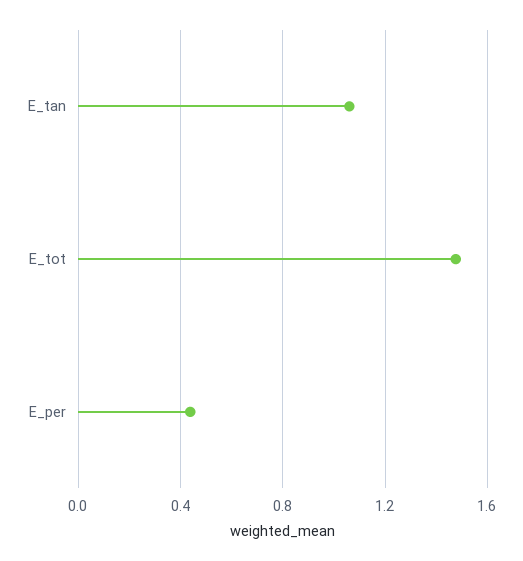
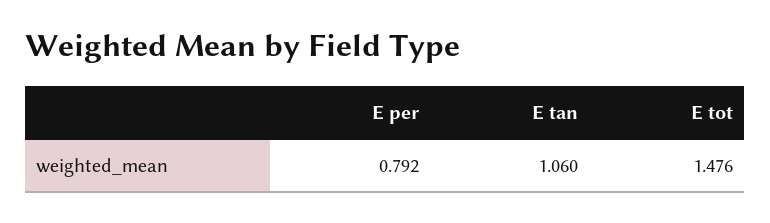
  {
    "E_tan": 1.06,
    "E_tot": 1.476,
-   "E_per": 0.45
+   "E_per": 0.792
  }

